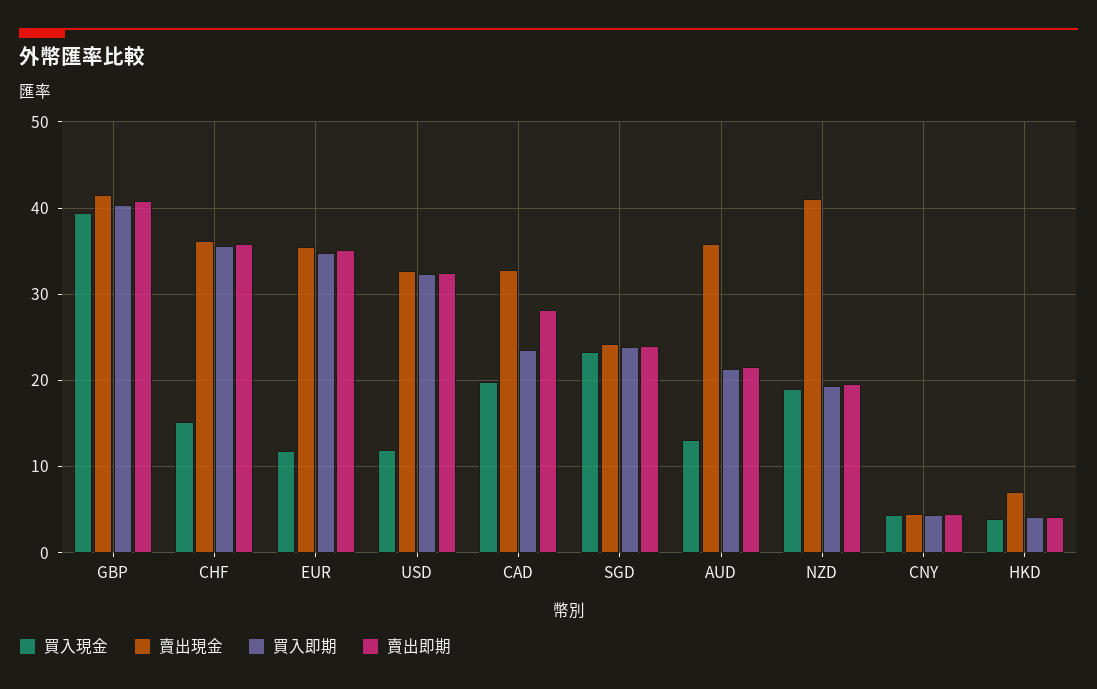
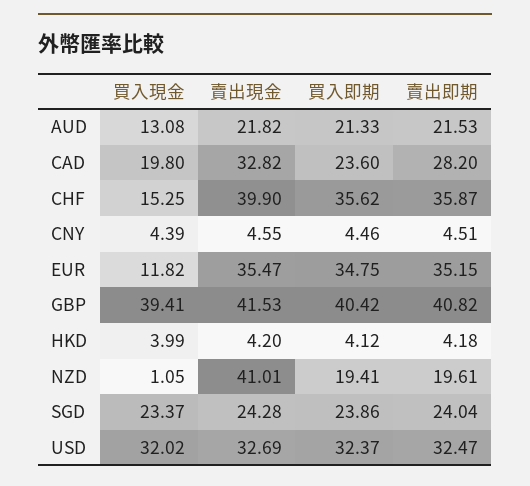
  {
    "買入現金": {
      "GBP": 39.41,
      "CHF": 15.25,
      "EUR": 11.82,
-     "USD": 12,
+     "USD": 32.02,
      "CAD": 19.8,
      "SGD": 23.37,
      "AUD": 13.08,
-     "NZD": 19,
+     "NZD": 1.05,
      "CNY": 4.39,
      "HKD": 3.99
    },
    "賣出現金": {
      "GBP": 41.53,
-     "CHF": 36,
+     "CHF": 39.9,
      "EUR": 35.47,
      "USD": 32.69,
      "CAD": 32.82,
      "SGD": 24.28,
-     "AUD": 36,
+     "AUD": 21.82,
      "NZD": 41.01,
      "CNY": 4.55,
-     "HKD": 7
+     "HKD": 4.2
    },
    "買入即期": {
      "GBP": 40.42,
      "CHF": 35.62,
      "EUR": 34.75,
      "USD": 32.37,
      "CAD": 23.6,
      "SGD": 23.86,
      "AUD": 21.33,
      "NZD": 19.41,
      "CNY": 4.46,
      "HKD": 4.12
    },
    "賣出即期": {
      "GBP": 40.82,
      "CHF": 35.87,
      "EUR": 35.15,
      "USD": 32.47,
      "CAD": 28.2,
      "SGD": 24.04,
      "AUD": 21.53,
      "NZD": 19.61,
      "CNY": 4.51,
      "HKD": 4.18
    }
  }

